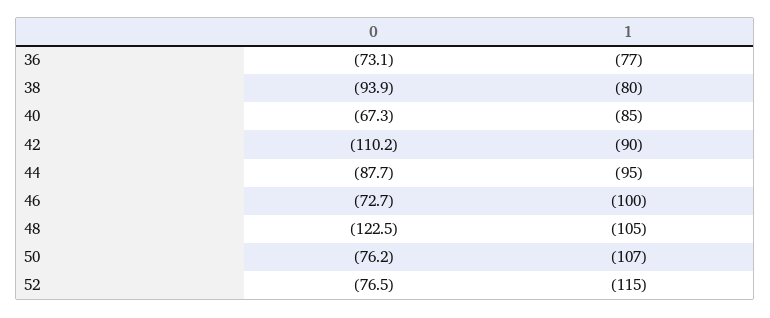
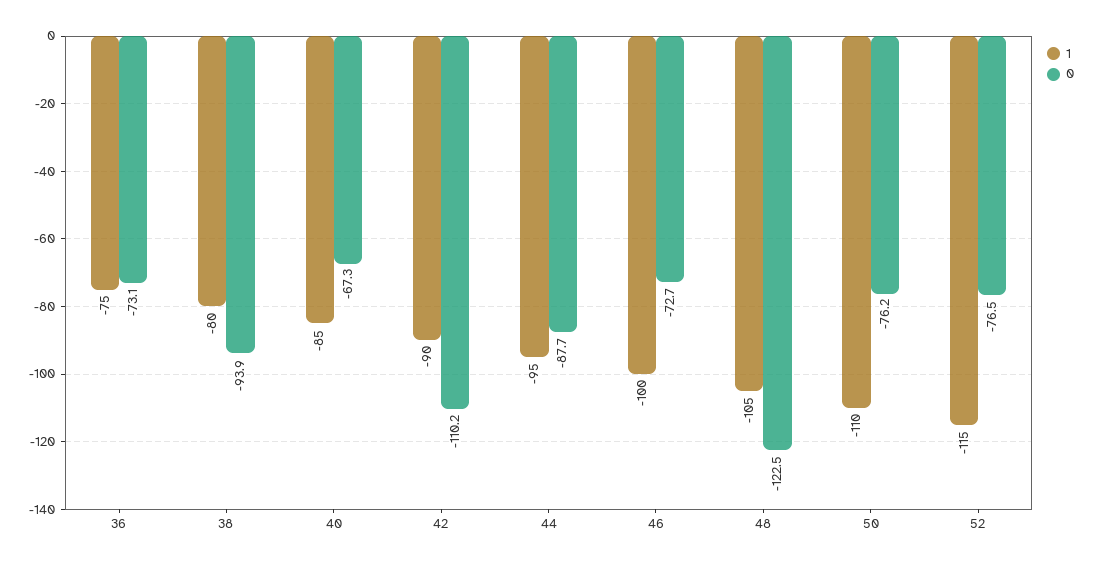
  {
    "0": {
      "36": -73.1,
      "38": -93.9,
      "40": -67.3,
      "42": -110.2,
      "44": -87.7,
      "46": -72.7,
      "48": -122.5,
      "50": -76.2,
      "52": -76.5
    },
    "1": {
-     "36": -77,
+     "36": -75,
      "38": -80,
      "40": -85,
      "42": -90,
      "44": -95,
      "46": -100,
      "48": -105,
-     "50": -107,
+     "50": -110,
      "52": -115
    }
  }

